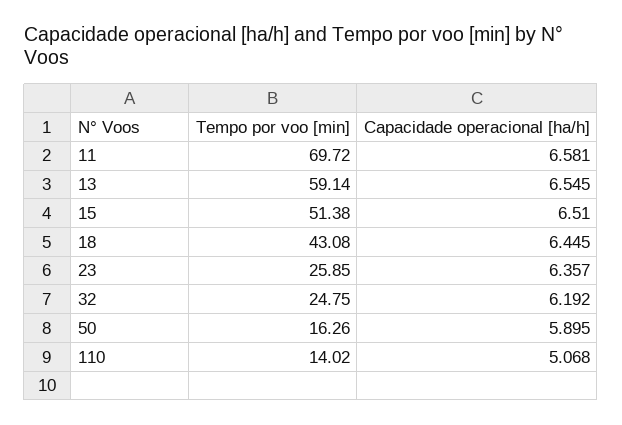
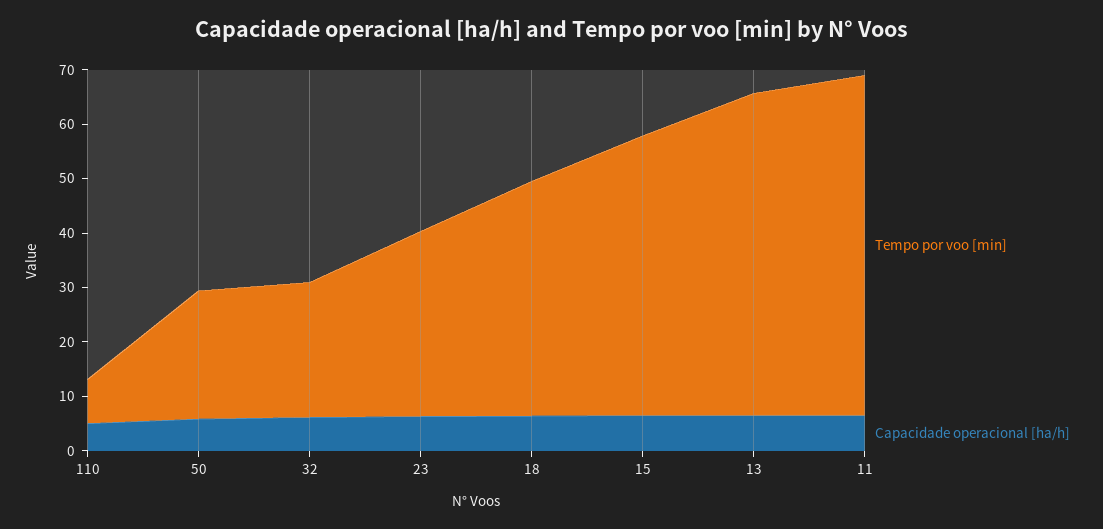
  {
    "Tempo por voo [min]": {
-     "11": 69.72,
+     "11": 62,
      "13": 59.14,
      "15": 51.38,
      "18": 43.08,
-     "23": 25.85,
+     "23": 34,
      "32": 24.75,
-     "50": 16.26,
+     "50": 24,
-     "110": 14.02
+     "110": 8
    },
    "Capacidade operacional [ha/h]": {
      "11": 6.581,
      "13": 6.545,
      "15": 6.51,
      "18": 6.445,
      "23": 6.357,
      "32": 6.192,
      "50": 5.895,
      "110": 5.068
    }
  }

